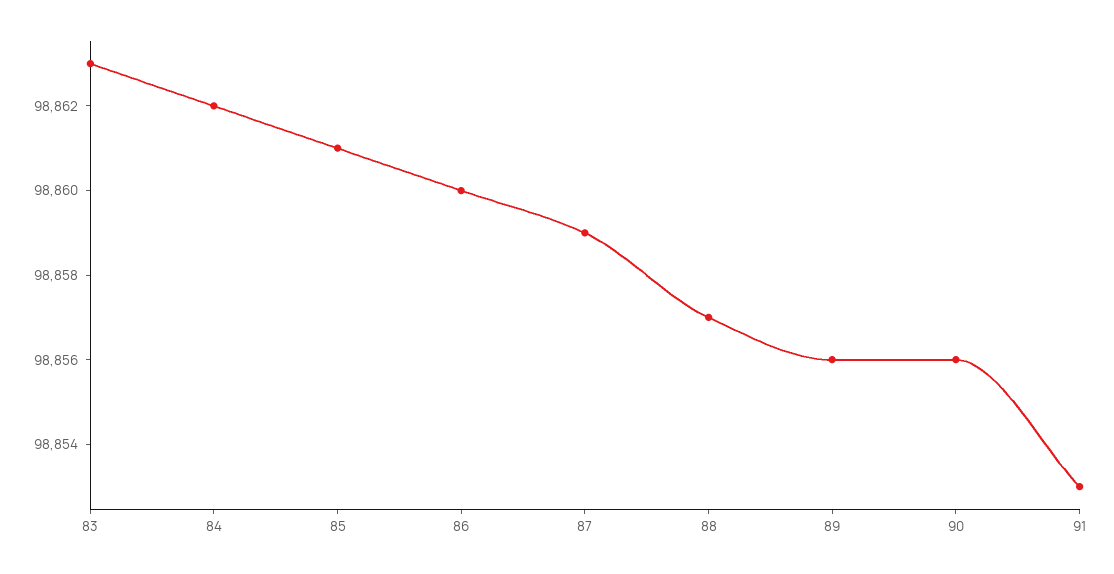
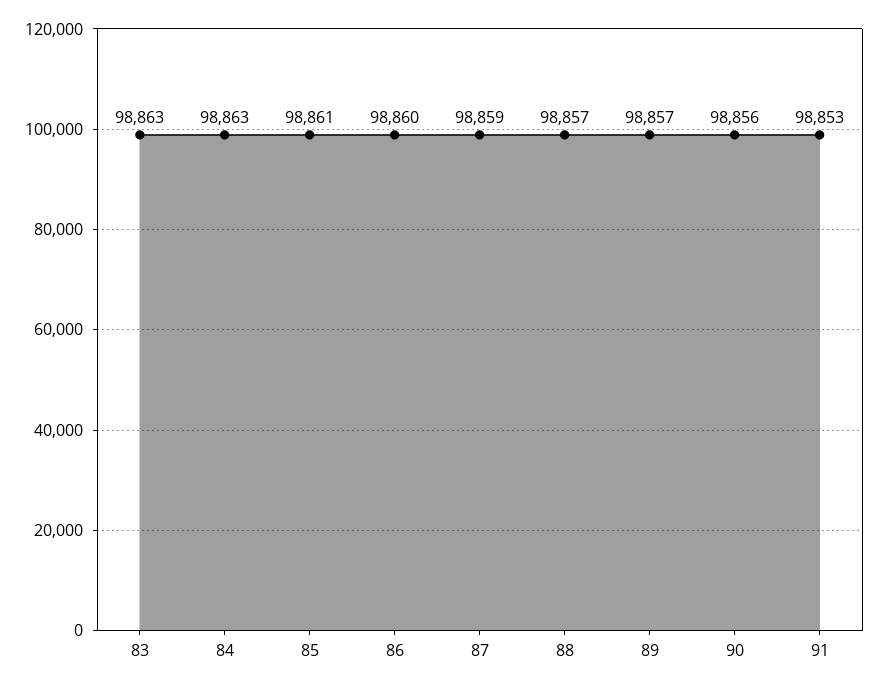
  {
    "83": 98863,
-   "84": 98862,
+   "84": 98863,
    "85": 98861,
    "86": 98860,
    "87": 98859,
    "88": 98857,
-   "89": 98856,
+   "89": 98857,
    "90": 98856,
    "91": 98853
  }

